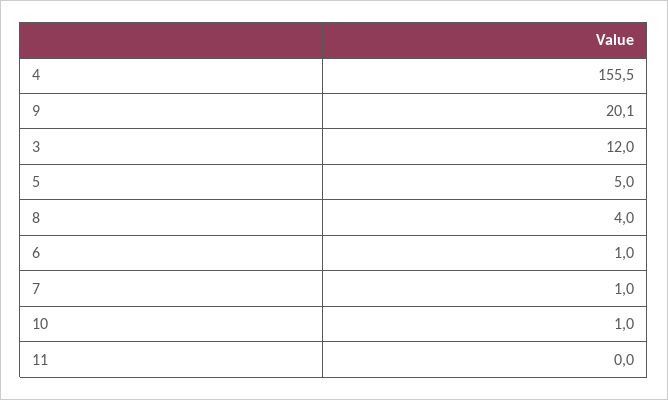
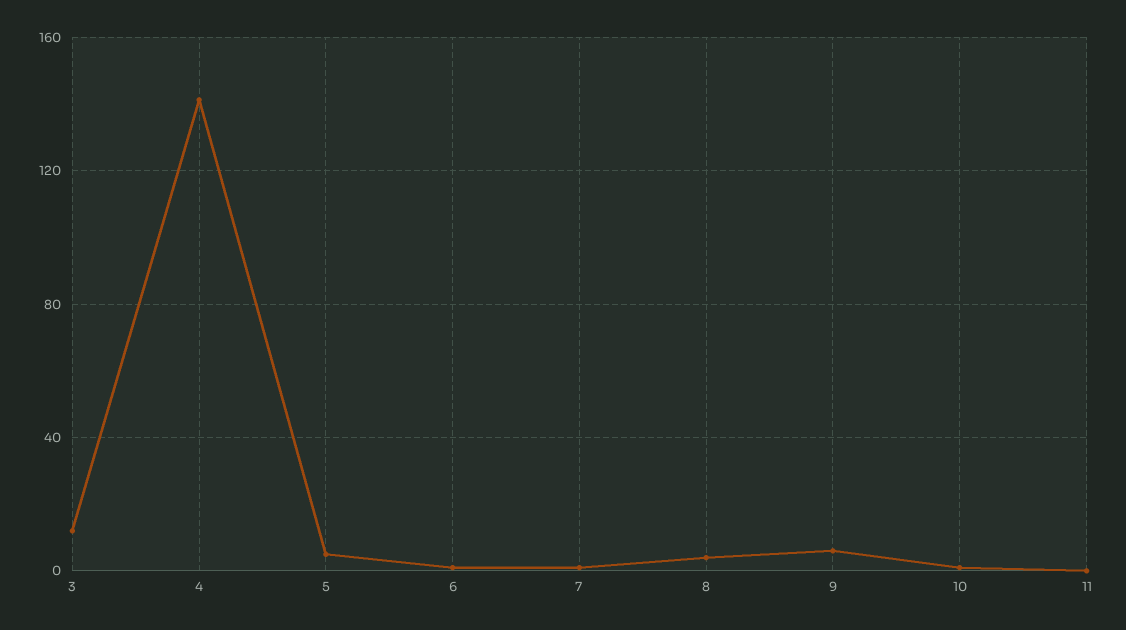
  {
-   "4": 155.5,
+   "4": 140,
-   "9": 20.1,
+   "9": 5,
    "3": 12,
    "5": 5,
    "8": 4,
    "6": 1,
    "7": 1,
    "10": 1,
    "11": 0
  }

